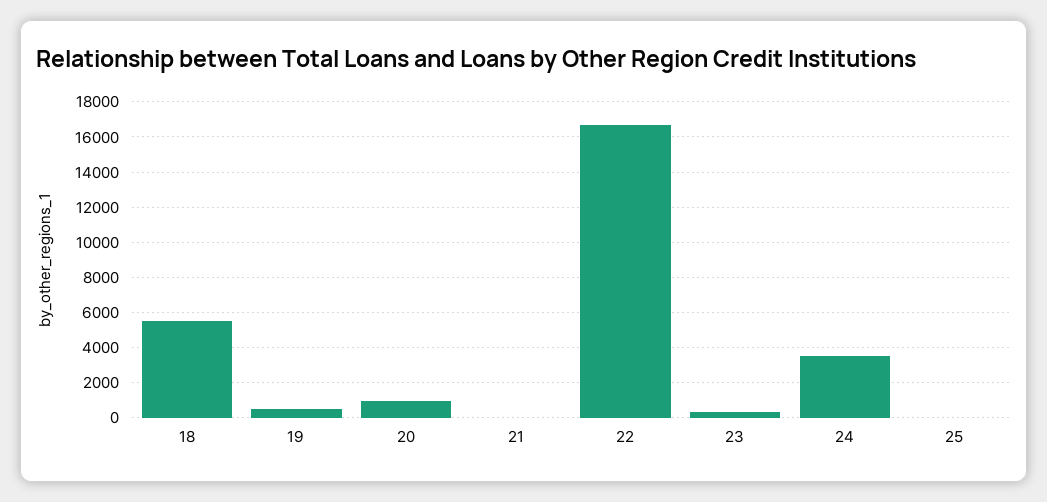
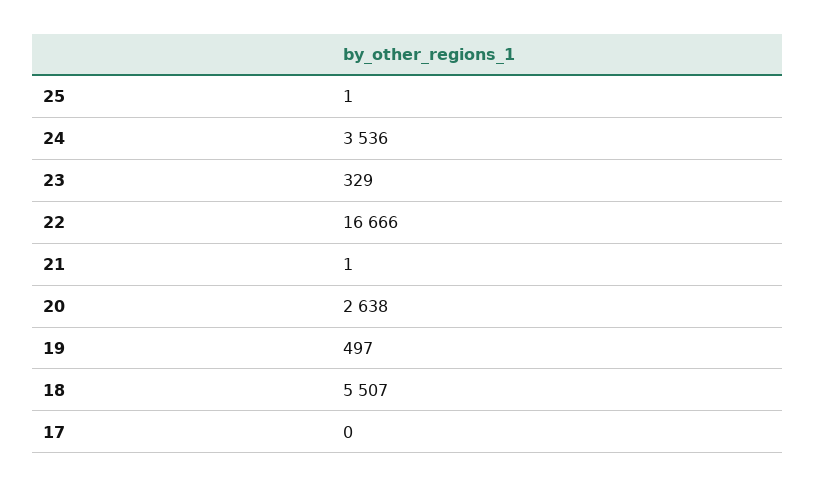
  {
    "18": 5507,
    "19": 497,
-   "20": 1000,
+   "20": 2638,
    "21": 1,
    "22": 16666,
    "23": 329,
    "24": 3536,
-   "25": 1
+   "25": 1,
+   "17": 0
  }

